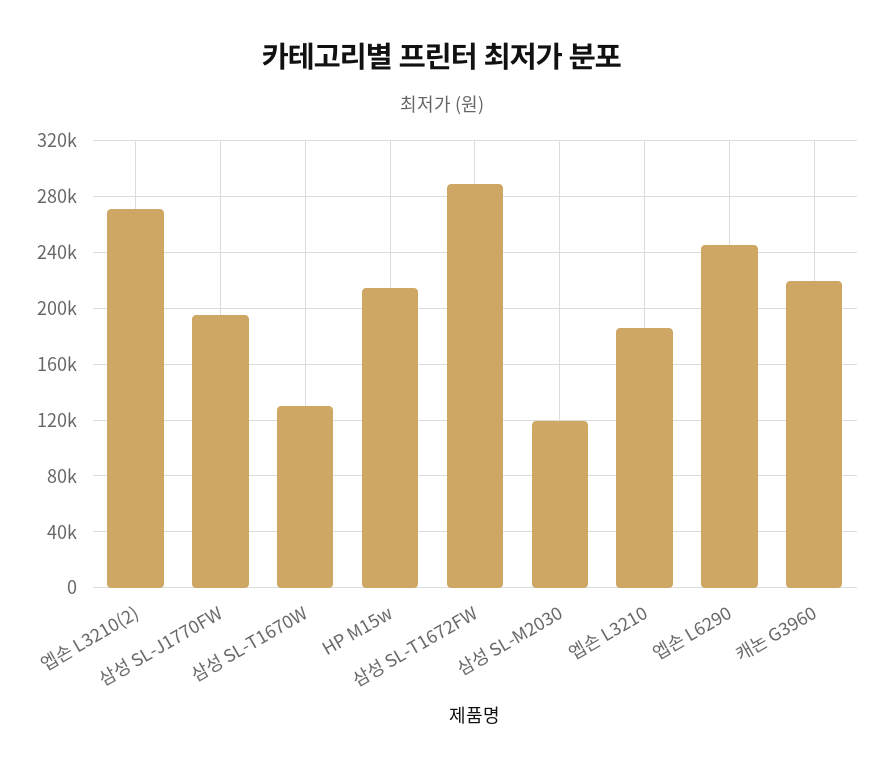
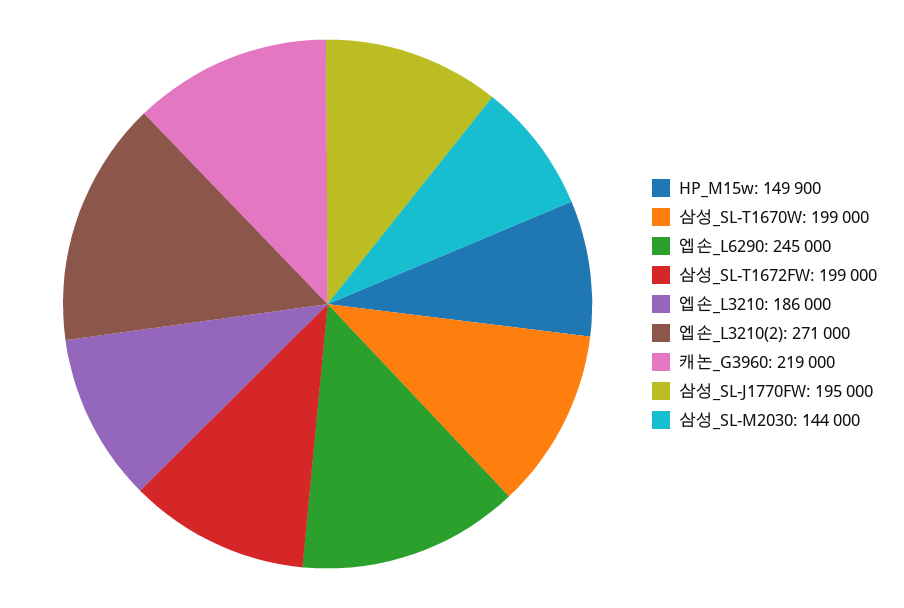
  {
    "엡손 L3210(2)": 271000,
    "삼성 SL-J1770FW": 195000,
-   "삼성 SL-T1670W": 130000,
+   "삼성 SL-T1670W": 199000,
-   "HP M15w": 215000,
+   "HP M15w": 149900,
-   "삼성 SL-T1672FW": 290000,
+   "삼성 SL-T1672FW": 199000,
-   "삼성 SL-M2030": 120000,
+   "삼성 SL-M2030": 144000,
    "엡손 L3210": 186000,
    "엡손 L6290": 245000,
    "캐논 G3960": 219000
  }

